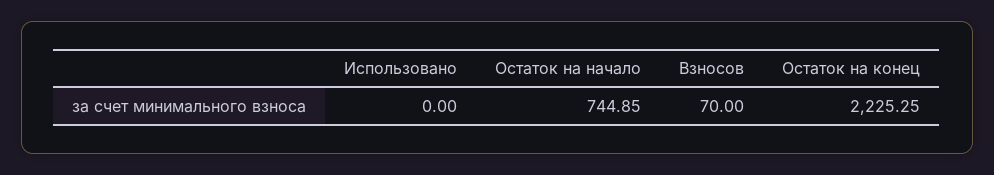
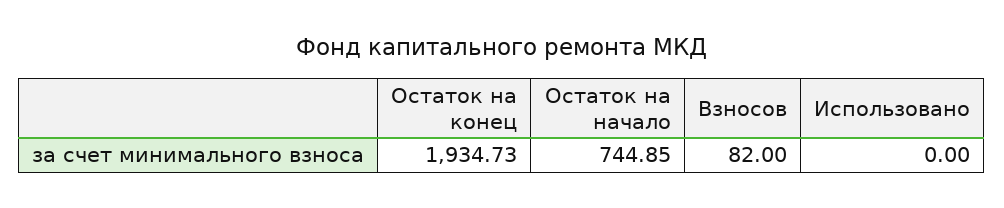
  {
    "Использовано": 0,
    "Остаток на начало": 744.85,
-   "Взносов": 70,
+   "Взносов": 82,
-   "Остаток на конец": 2225.25
+   "Остаток на конец": 1934.73
  }

